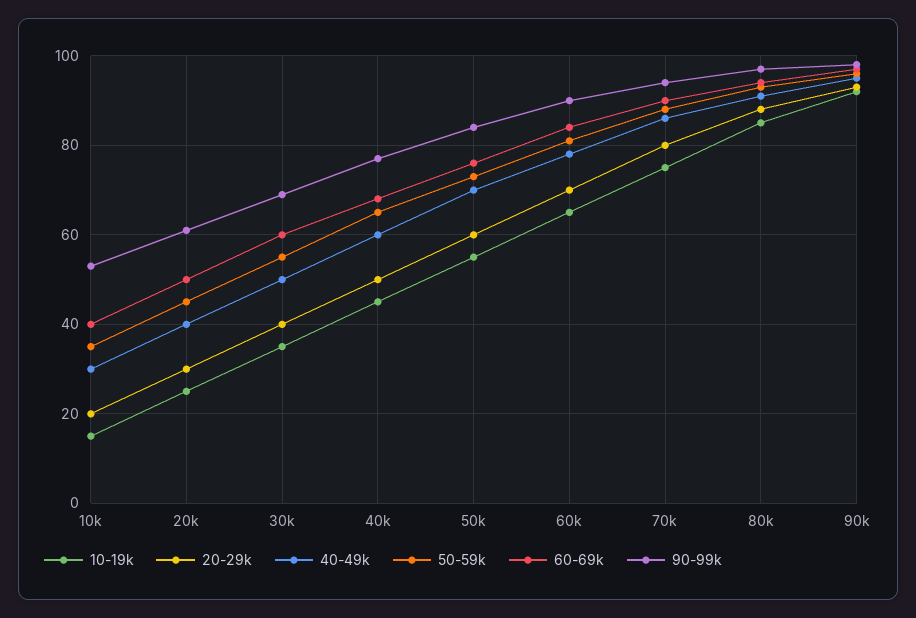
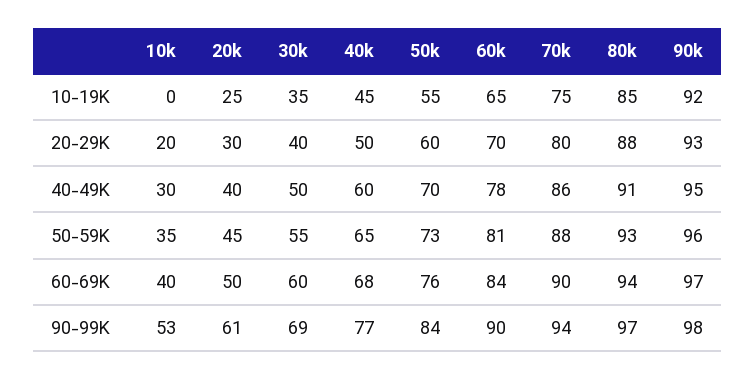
  {
    "10-19k": {
-     "10k": 15,
+     "10k": 0,
      "20k": 25,
      "30k": 35,
      "40k": 45,
      "50k": 55,
      "60k": 65,
      "70k": 75,
      "80k": 85,
      "90k": 92
    },
    "20-29k": {
      "10k": 20,
      "20k": 30,
      "30k": 40,
      "40k": 50,
      "50k": 60,
      "60k": 70,
      "70k": 80,
      "80k": 88,
      "90k": 93
    },
    "40-49k": {
      "10k": 30,
      "20k": 40,
      "30k": 50,
      "40k": 60,
      "50k": 70,
      "60k": 78,
      "70k": 86,
      "80k": 91,
      "90k": 95
    },
    "50-59k": {
      "10k": 35,
      "20k": 45,
      "30k": 55,
      "40k": 65,
      "50k": 73,
      "60k": 81,
      "70k": 88,
      "80k": 93,
      "90k": 96
    },
    "60-69k": {
      "10k": 40,
      "20k": 50,
      "30k": 60,
      "40k": 68,
      "50k": 76,
      "60k": 84,
      "70k": 90,
      "80k": 94,
      "90k": 97
    },
    "90-99k": {
      "10k": 53,
      "20k": 61,
      "30k": 69,
      "40k": 77,
      "50k": 84,
      "60k": 90,
      "70k": 94,
      "80k": 97,
      "90k": 98
    }
  }

